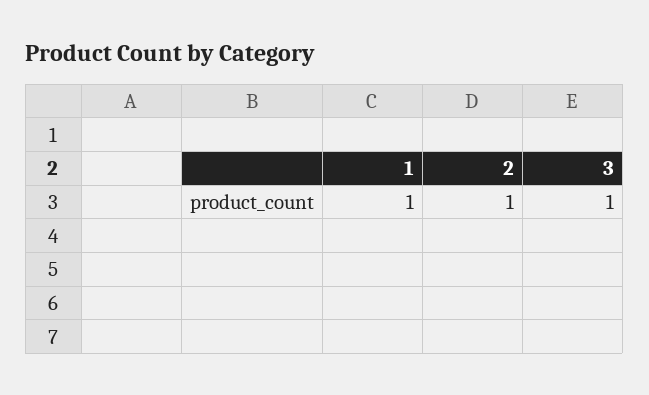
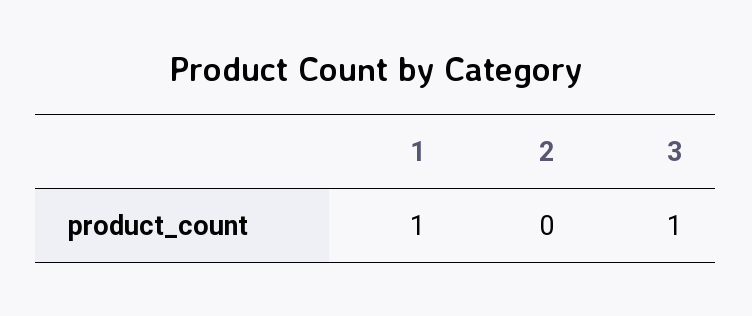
  {
    "1": 1,
-   "2": 1,
+   "2": 0,
    "3": 1
  }

